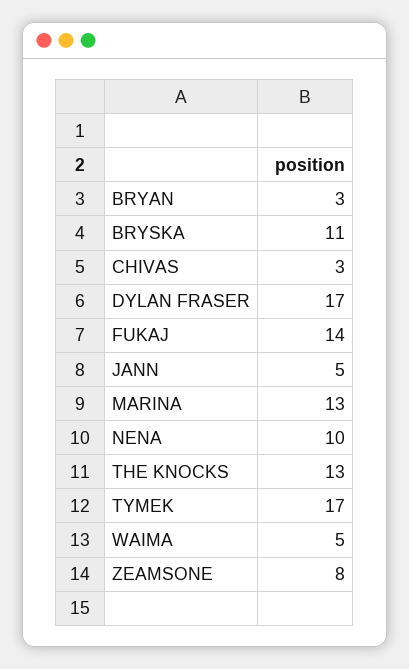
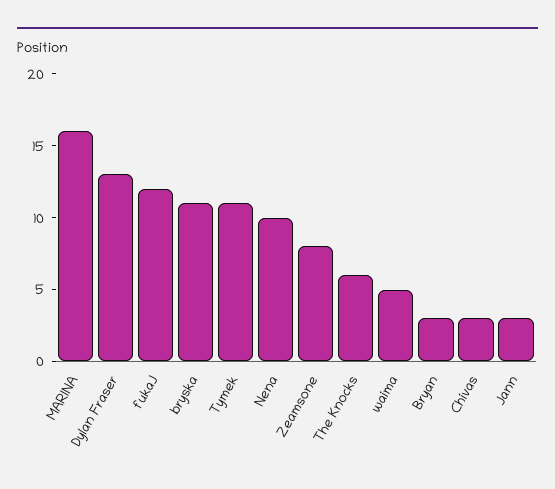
  {
    "BRYAN": 3,
    "BRYSKA": 11,
    "CHIVAS": 3,
-   "DYLAN FRASER": 17,
+   "DYLAN FRASER": 13,
-   "FUKAJ": 14,
+   "FUKAJ": 12,
-   "JANN": 5,
+   "JANN": 3,
-   "MARINA": 13,
+   "MARINA": 16,
    "NENA": 10,
-   "THE KNOCKS": 13,
+   "THE KNOCKS": 6,
-   "TYMEK": 17,
+   "TYMEK": 11,
    "WAIMA": 5,
    "ZEAMSONE": 8
  }

